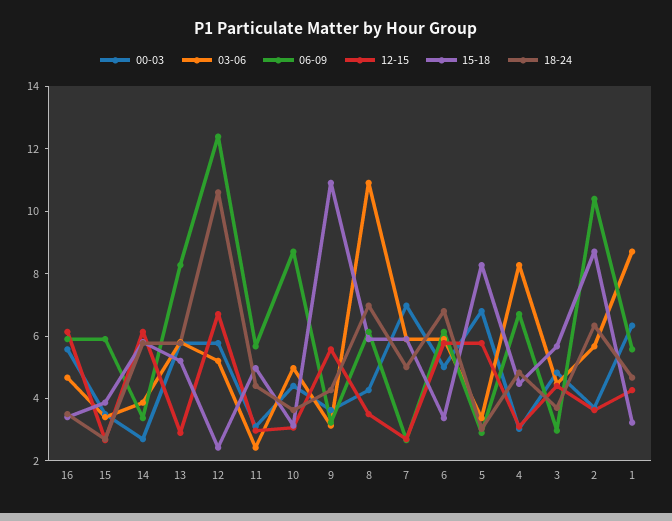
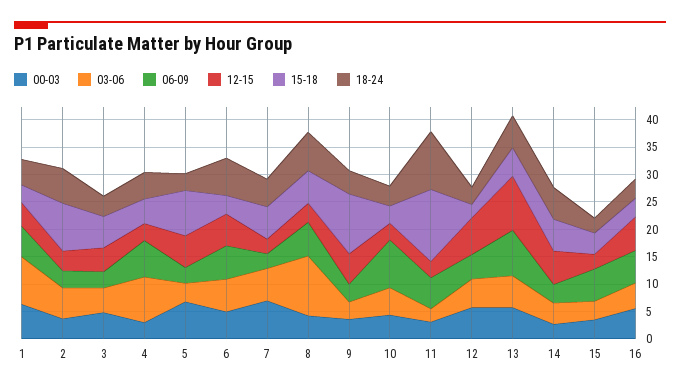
  {
    "00-03": {
      "16": 5.5,
      "15": 3.5,
      "14": 2.5,
      "13": 6,
      "12": 6,
      "11": 3,
      "10": 4.5,
      "9": 3.5,
      "8": 4.5,
      "7": 7,
      "6": 5,
      "5": 7,
      "4": 3,
      "3": 5,
      "2": 3.5,
      "1": 6.5
    },
    "03-06": {
      "16": 4.5,
      "15": 3.5,
      "14": 4,
      "13": 6,
      "12": 5,
      "11": 2.5,
      "10": 5,
      "9": 3,
      "8": 11,
      "7": 6,
      "6": 6,
      "5": 3.5,
      "4": 8.5,
      "3": 4.5,
      "2": 5.5,
      "1": 8.5
    },
    "06-09": {
      "16": 6,
      "15": 6,
      "14": 3.5,
      "13": 8.5,
-     "12": 12.5,
+     "12": 5,
      "11": 5.5,
      "10": 8.5,
      "9": 3,
      "8": 6,
      "7": 2.5,
      "6": 6,
      "5": 3,
      "4": 6.5,
      "3": 3,
-     "2": 10.5,
+     "2": 2.5,
      "1": 5.5
    },
    "12-15": {
      "16": 6,
      "15": 2.5,
      "14": 6,
-     "13": 3,
+     "13": 10,
      "12": 6.5,
      "11": 3,
      "10": 3,
      "9": 5.5,
      "8": 3.5,
      "7": 2.5,
      "6": 6,
      "5": 6,
      "4": 3,
      "3": 4.5,
      "2": 3.5,
      "1": 4.5
    },
    "15-18": {
      "16": 3.5,
      "15": 4,
      "14": 6,
      "13": 5,
      "12": 2.5,
-     "11": 5,
+     "11": 12.5,
      "10": 3,
      "9": 11,
      "8": 6,
      "7": 6,
      "6": 3.5,
      "5": 8.5,
      "4": 4.5,
      "3": 5.5,
      "2": 8.5,
      "1": 3
    },
    "18-24": {
      "16": 3.5,
      "15": 2.5,
      "14": 6,
      "13": 6,
-     "12": 10.5,
+     "12": 2.5,
-     "11": 4.5,
+     "11": 10,
      "10": 3.5,
      "9": 4.5,
      "8": 7,
      "7": 5,
      "6": 7,
      "5": 3,
      "4": 5,
      "3": 3.5,
      "2": 6.5,
      "1": 4.5
    }
  }

